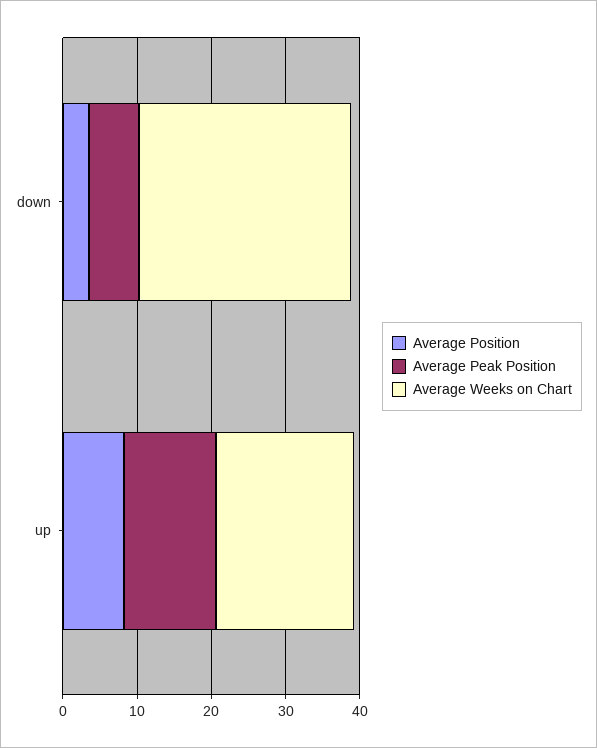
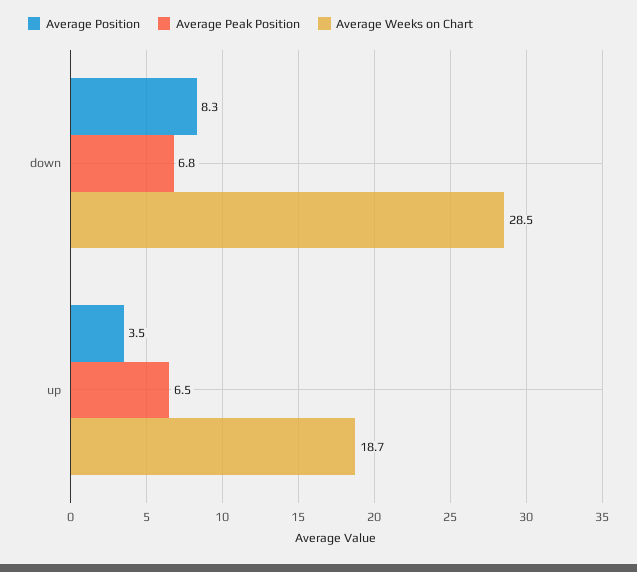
  {
    "Average Position": {
-     "down": 4,
+     "down": 8.3,
-     "up": 8
+     "up": 3.5
    },
    "Average Peak Position": {
      "down": 6.8,
-     "up": 12
+     "up": 6.5
    },
    "Average Weeks on Chart": {
      "down": 28.5,
      "up": 18.7
    }
  }

